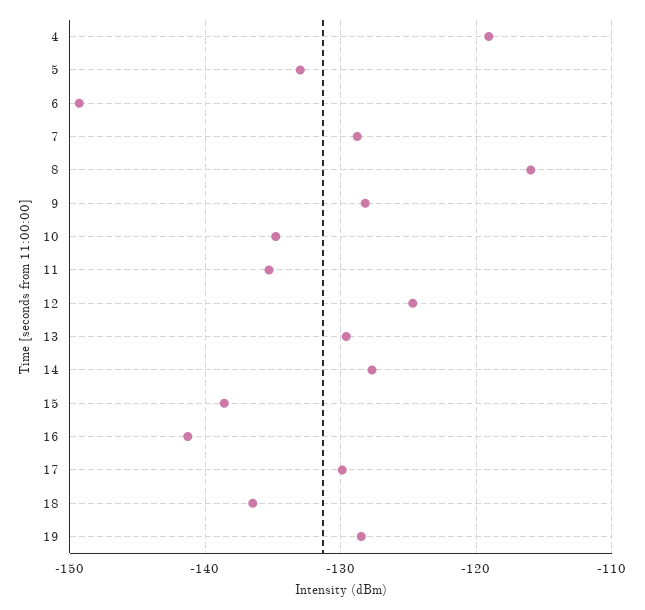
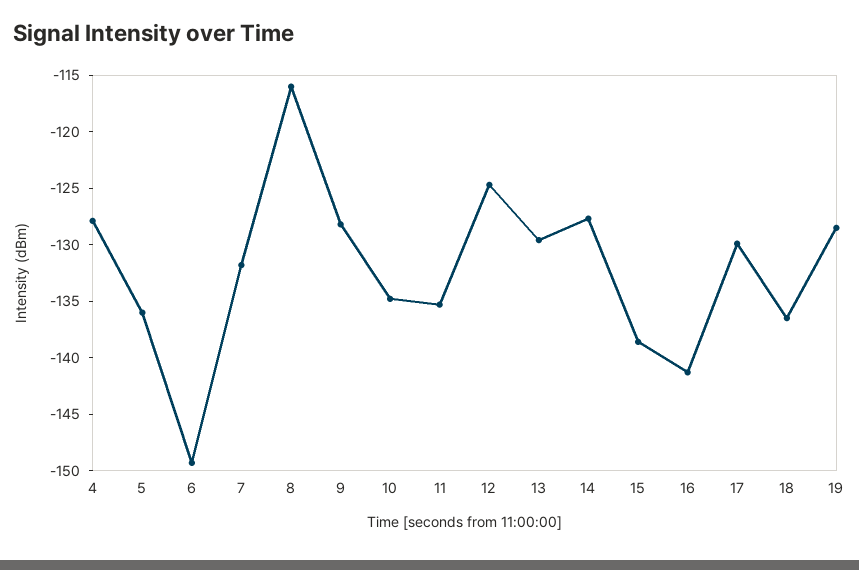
  {
-   "4": -119,
+   "4": -128,
-   "5": -133,
+   "5": -136,
    "6": -149,
-   "7": -129,
+   "7": -132,
    "8": -116,
    "9": -128,
    "10": -135,
    "11": -135,
    "12": -125,
    "13": -130,
    "14": -128,
    "15": -139,
    "16": -141,
    "17": -130,
    "18": -137,
    "19": -129
  }

